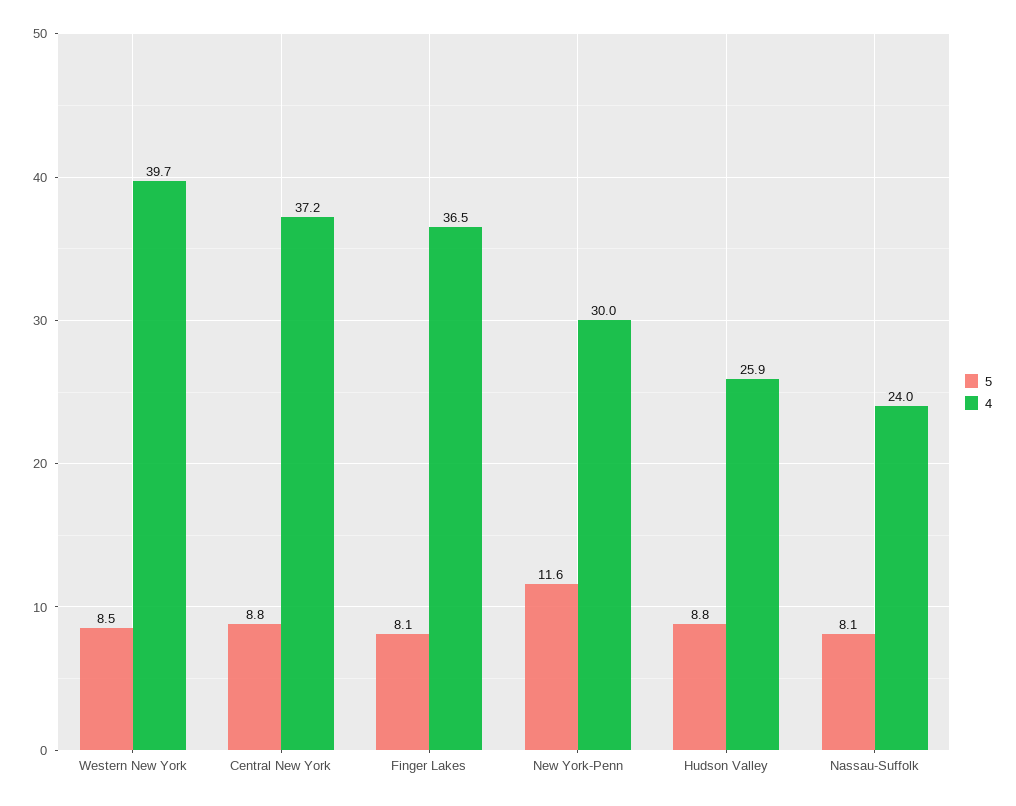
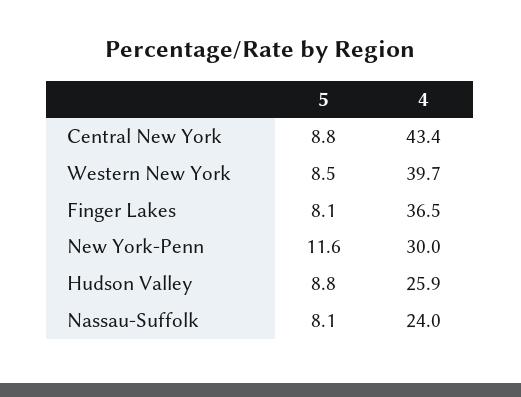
  {
    "5": {
      "Western New York": 8.5,
      "Central New York": 8.8,
      "Finger Lakes": 8.1,
      "New York-Penn": 11.6,
      "Hudson Valley": 8.8,
      "Nassau-Suffolk": 8.1
    },
    "4": {
      "Western New York": 39.7,
-     "Central New York": 37.2,
+     "Central New York": 43.4,
      "Finger Lakes": 36.5,
      "New York-Penn": 30,
      "Hudson Valley": 25.9,
      "Nassau-Suffolk": 24
    }
  }

